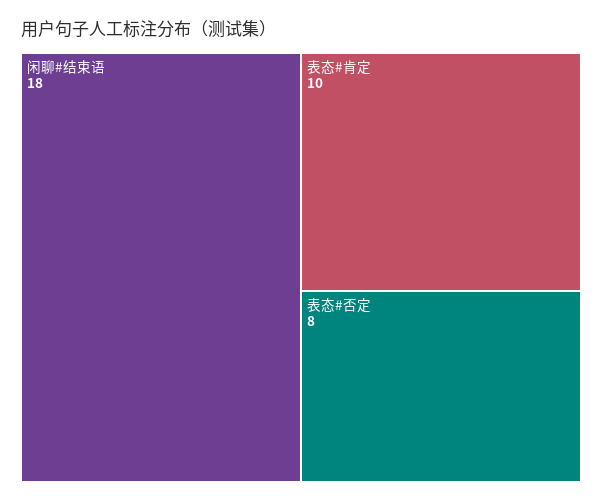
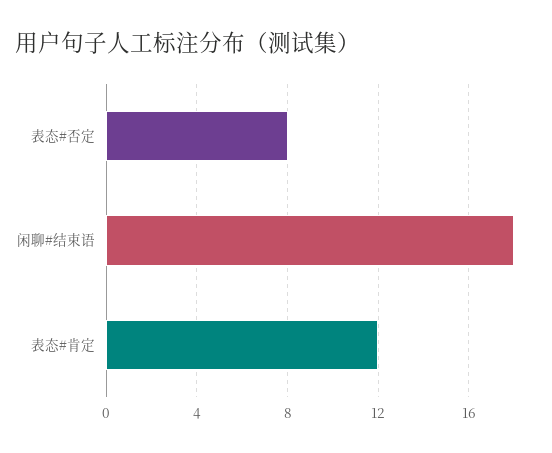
  {
    "闲聊#结束语": 18,
-   "表态#肯定": 10,
+   "表态#肯定": 12,
    "表态#否定": 8
  }

